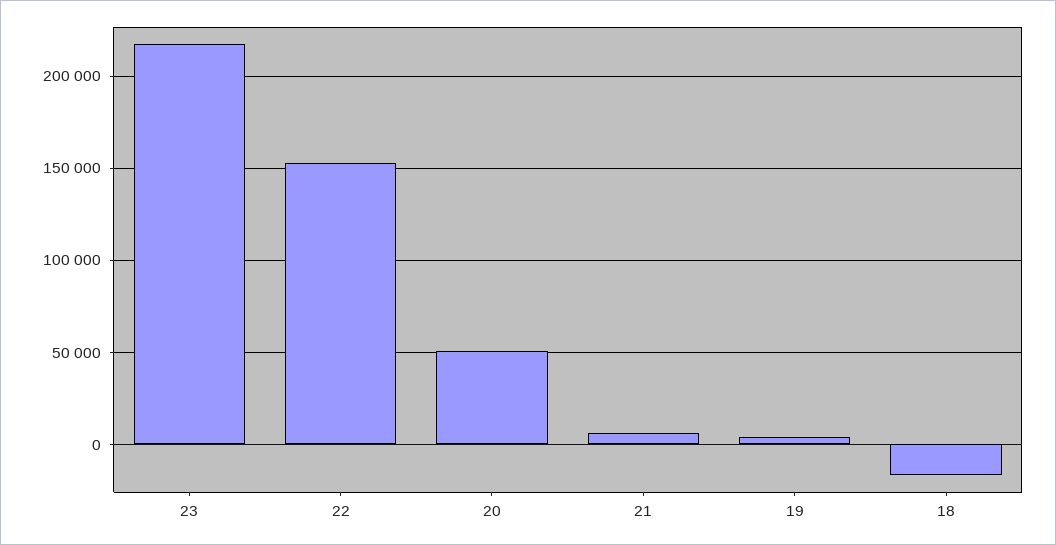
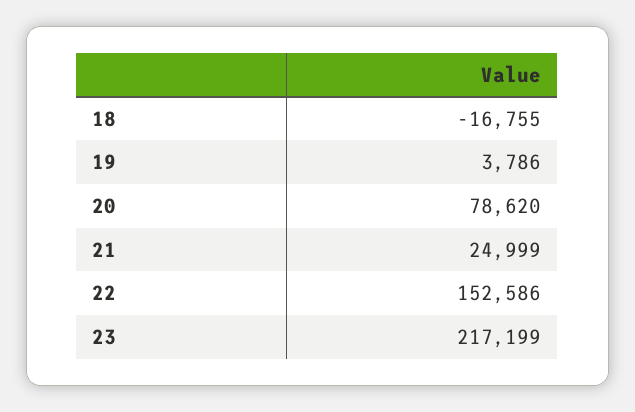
  {
    "23": 217199,
    "22": 152586,
-   "20": 50000,
+   "20": 78620,
-   "21": 5000,
+   "21": 24999,
    "19": 3786,
    "18": -16755
  }

